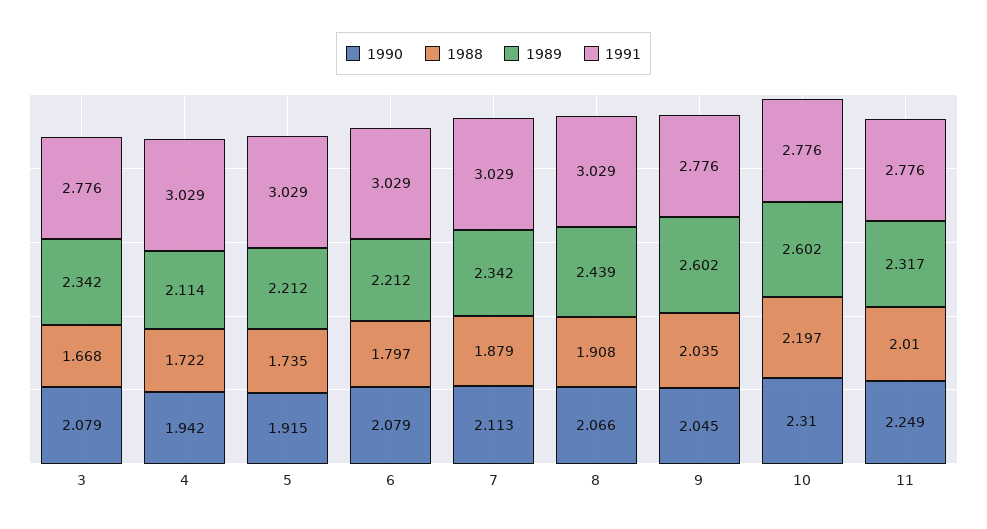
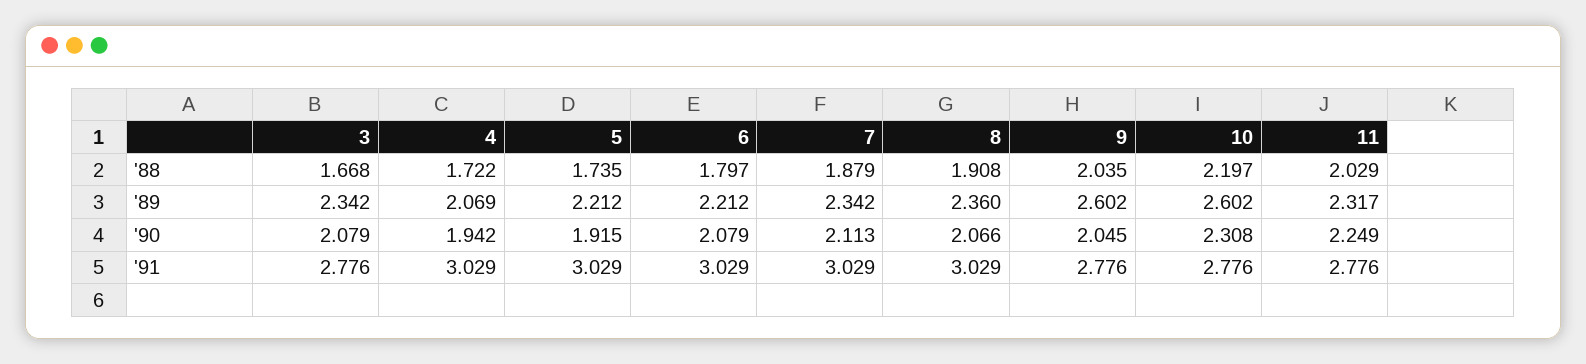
  {
    "1990": {
      "3": 2.079,
      "4": 1.942,
      "5": 1.915,
      "6": 2.079,
      "7": 2.113,
      "8": 2.066,
      "9": 2.045,
-     "10": 2.31,
+     "10": 2.308,
      "11": 2.249
    },
    "1988": {
      "3": 1.668,
      "4": 1.722,
      "5": 1.735,
      "6": 1.797,
      "7": 1.879,
      "8": 1.908,
      "9": 2.035,
      "10": 2.197,
-     "11": 2.01
+     "11": 2.029
    },
    "1989": {
      "3": 2.342,
-     "4": 2.114,
+     "4": 2.069,
      "5": 2.212,
      "6": 2.212,
      "7": 2.342,
-     "8": 2.439,
+     "8": 2.36,
      "9": 2.602,
      "10": 2.602,
      "11": 2.317
    },
    "1991": {
      "3": 2.776,
      "4": 3.029,
      "5": 3.029,
      "6": 3.029,
      "7": 3.029,
      "8": 3.029,
      "9": 2.776,
      "10": 2.776,
      "11": 2.776
    }
  }

